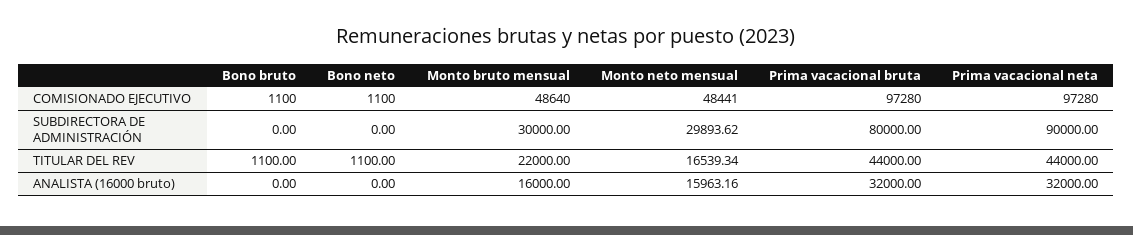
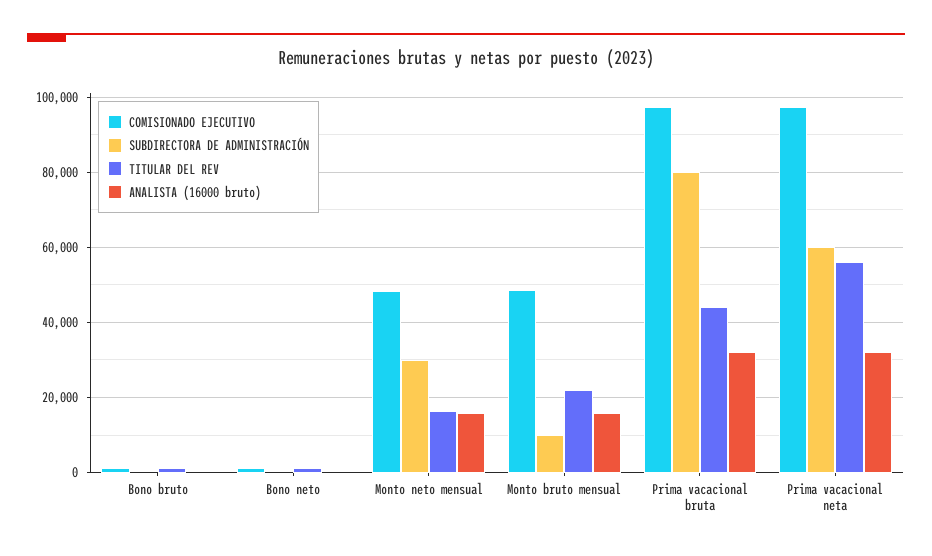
  {
    "COMISIONADO EJECUTIVO": {
      "Bono bruto": 1100,
      "Bono neto": 1100,
      "Monto bruto mensual": 48640,
      "Monto neto mensual": 48441,
      "Prima vacacional bruta": 97280,
      "Prima vacacional neta": 97280
    },
    "SUBDIRECTORA DE ADMINISTRACIÓN": {
      "Bono bruto": 0,
      "Bono neto": 0,
-     "Monto bruto mensual": 30000,
+     "Monto bruto mensual": 10000,
      "Monto neto mensual": 29893.62,
      "Prima vacacional bruta": 80000,
-     "Prima vacacional neta": 90000
+     "Prima vacacional neta": 60000
    },
    "TITULAR DEL REV": {
      "Bono bruto": 1100,
      "Bono neto": 1100,
      "Monto bruto mensual": 22000,
      "Monto neto mensual": 16539.34,
      "Prima vacacional bruta": 44000,
-     "Prima vacacional neta": 44000
+     "Prima vacacional neta": 56000
    },
    "ANALISTA (16000 bruto)": {
      "Bono bruto": 0,
      "Bono neto": 0,
      "Monto bruto mensual": 16000,
      "Monto neto mensual": 15963.16,
      "Prima vacacional bruta": 32000,
      "Prima vacacional neta": 32000
    }
  }

